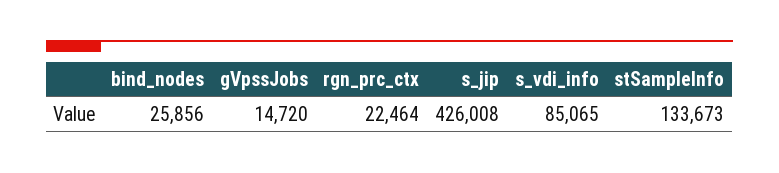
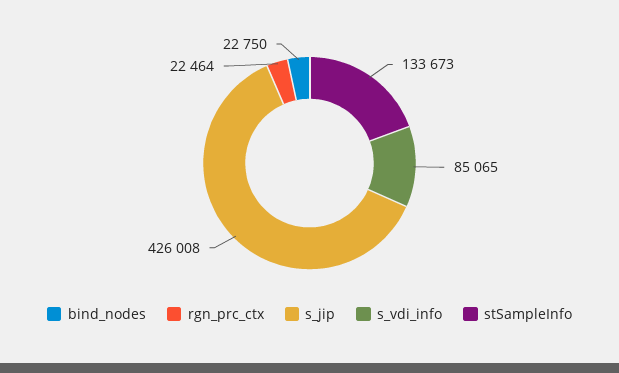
  {
-   "bind_nodes": 25856,
+   "bind_nodes": 22750,
-   "gVpssJobs": 14720,
    "rgn_prc_ctx": 22464,
    "s_jip": 426008,
    "s_vdi_info": 85065,
    "stSampleInfo": 133673
  }

